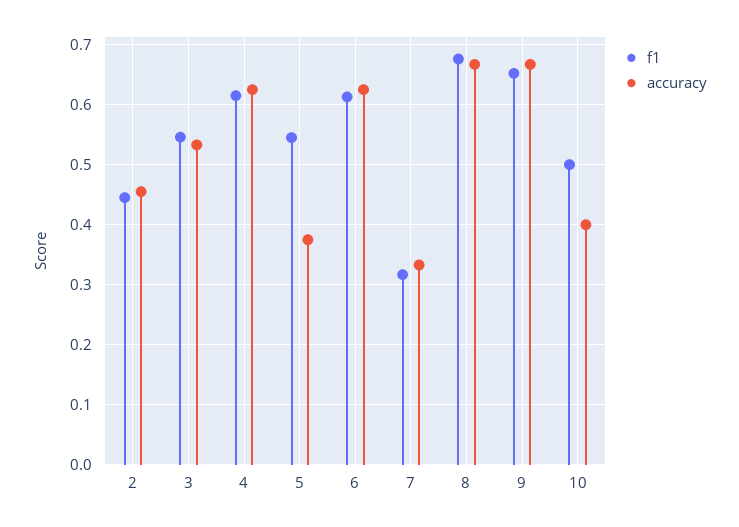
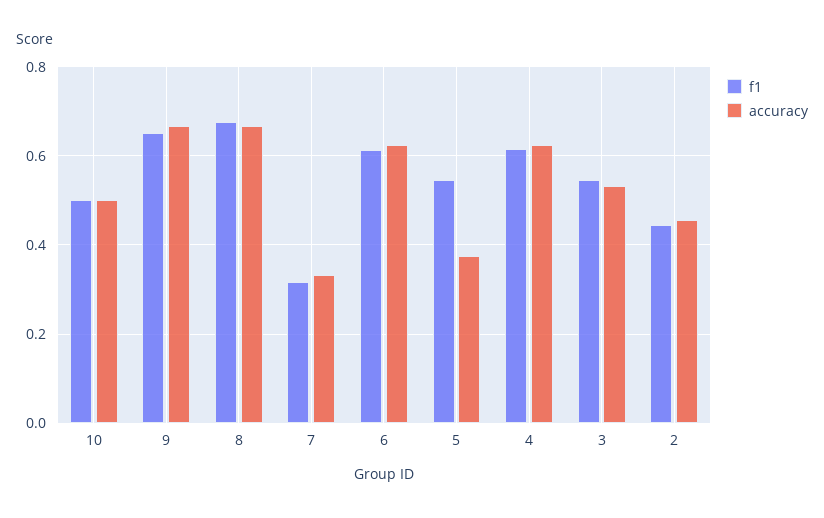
  {
    "f1": {
      "2": 0.45,
      "3": 0.55,
      "4": 0.62,
      "5": 0.55,
      "6": 0.61,
      "7": 0.32,
      "8": 0.68,
      "9": 0.65,
      "10": 0.5
    },
    "accuracy": {
      "2": 0.46,
      "3": 0.53,
      "4": 0.63,
      "5": 0.38,
      "6": 0.63,
      "7": 0.33,
      "8": 0.67,
      "9": 0.67,
-     "10": 0.4
+     "10": 0.5
    }
  }

